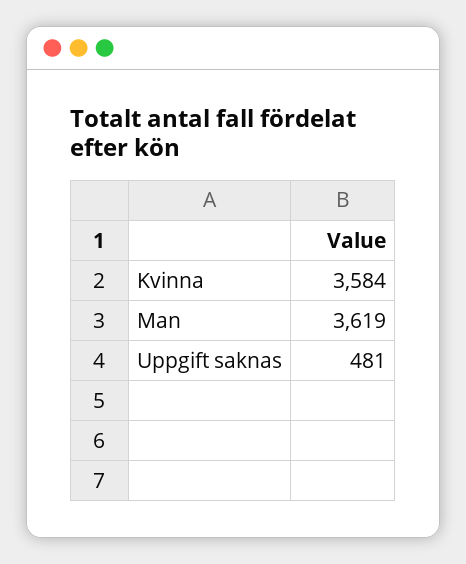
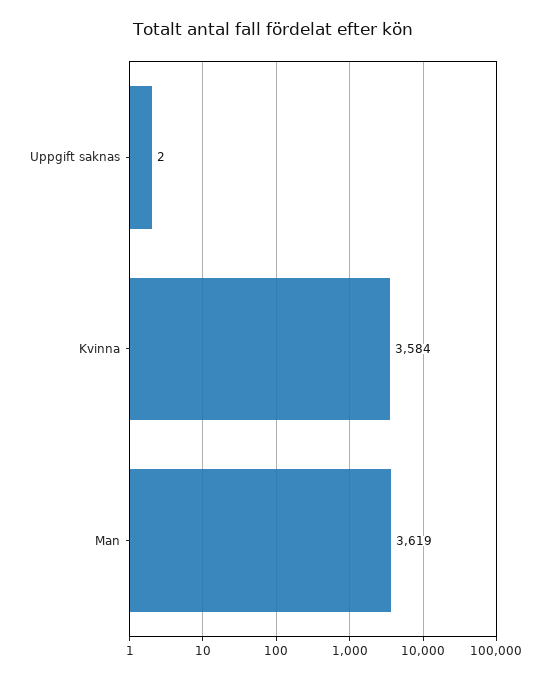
  {
    "Kvinna": 3584,
    "Man": 3619,
-   "Uppgift saknas": 481
+   "Uppgift saknas": 2
  }

